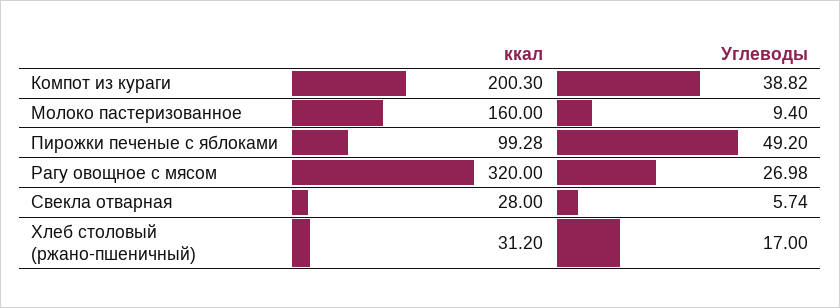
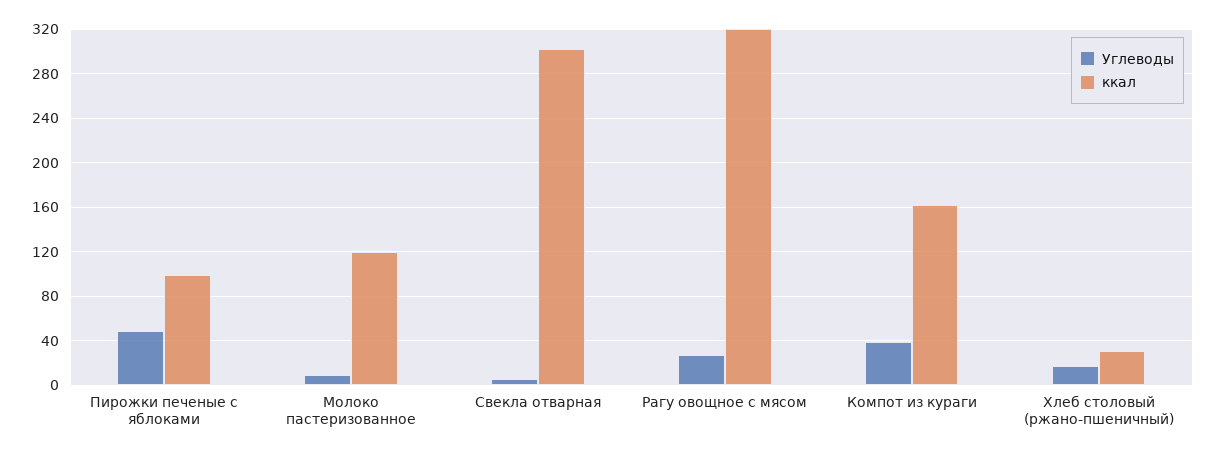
  {
    "ккал": {
-     "Компот из кураги": 200.3,
+     "Компот из кураги": 160,
-     "Молоко пастеризованное": 160,
+     "Молоко пастеризованное": 120,
      "Пирожки печеные с яблоками": 99.28,
      "Рагу овощное с мясом": 320,
-     "Свекла отварная": 28,
+     "Свекла отварная": 300,
      "Хлеб столовый (ржано-пшеничный)": 31.2
    },
    "Углеводы": {
      "Компот из кураги": 38.82,
      "Молоко пастеризованное": 9.4,
      "Пирожки печеные с яблоками": 49.2,
      "Рагу овощное с мясом": 26.98,
      "Свекла отварная": 5.74,
      "Хлеб столовый (ржано-пшеничный)": 17
    }
  }

